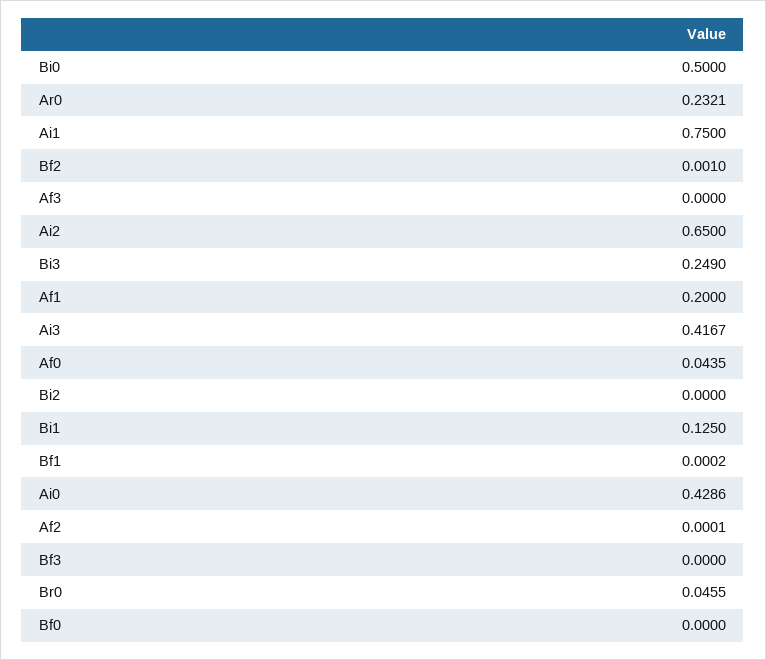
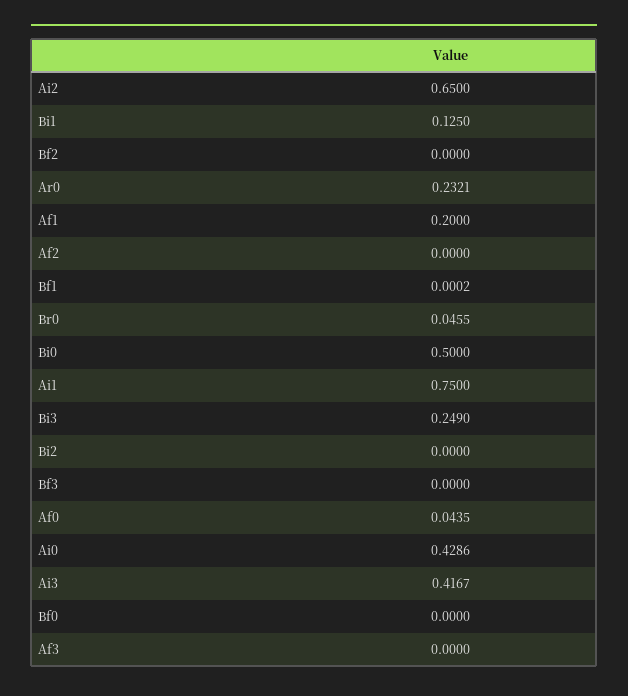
  {
    "Bi0": 0.5,
    "Ar0": 0.2321,
    "Ai1": 0.75,
-   "Bf2": 0.001,
+   "Bf2": 0,
    "Af3": 0,
    "Ai2": 0.65,
    "Bi3": 0.249,
    "Af1": 0.2,
    "Ai3": 0.4167,
    "Af0": 0.0435,
    "Bi2": 0,
    "Bi1": 0.125,
    "Bf1": 0.0002,
    "Ai0": 0.4286,
-   "Af2": 0.0001,
+   "Af2": 0,
    "Bf3": 0,
    "Br0": 0.0455,
    "Bf0": 0
  }

